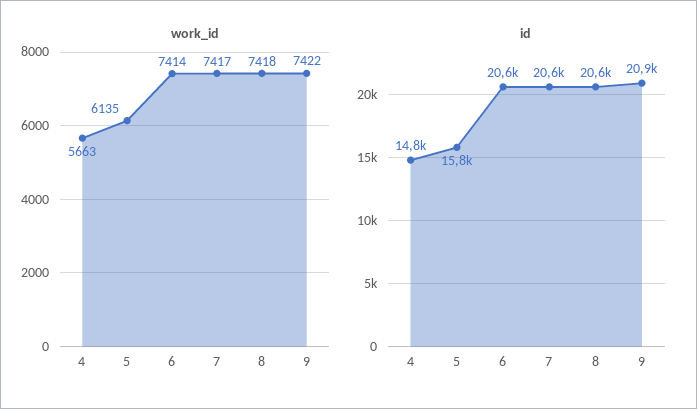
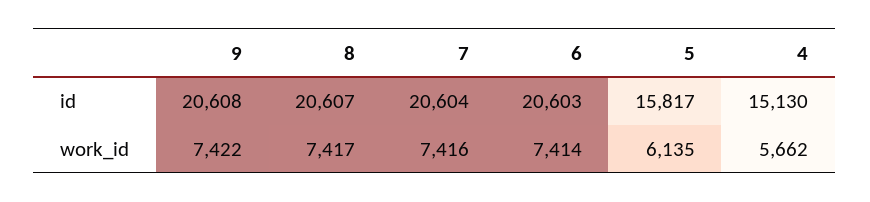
  {
    "work_id": {
-     "4": 5663,
+     "4": 5662,
      "5": 6135,
      "6": 7414,
-     "7": 7417,
+     "7": 7416,
-     "8": 7418,
+     "8": 7417,
      "9": 7422
    },
    "id": {
-     "4": 14800,
+     "4": 15130,
      "5": 15817,
      "6": 20603,
      "7": 20604,
      "8": 20607,
-     "9": 20900
+     "9": 20608
    }
  }

